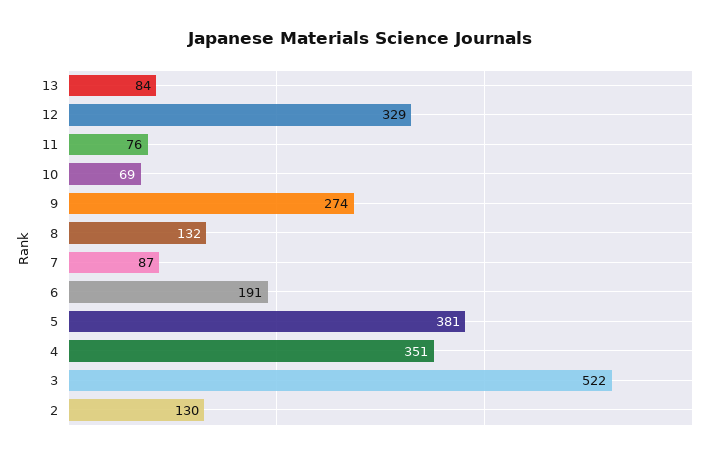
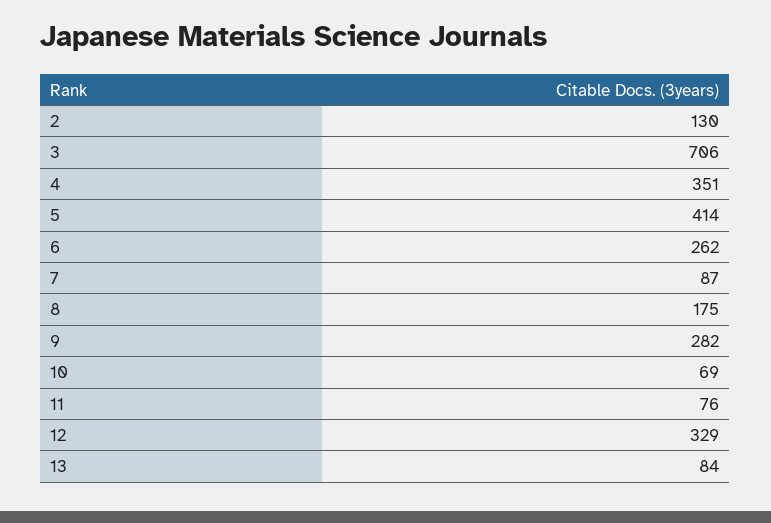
  {
    "13": 84,
    "12": 329,
    "11": 76,
    "10": 69,
-   "9": 274,
+   "9": 282,
-   "8": 132,
+   "8": 175,
    "7": 87,
-   "6": 191,
+   "6": 262,
-   "5": 381,
+   "5": 414,
    "4": 351,
-   "3": 522,
+   "3": 706,
    "2": 130
  }

